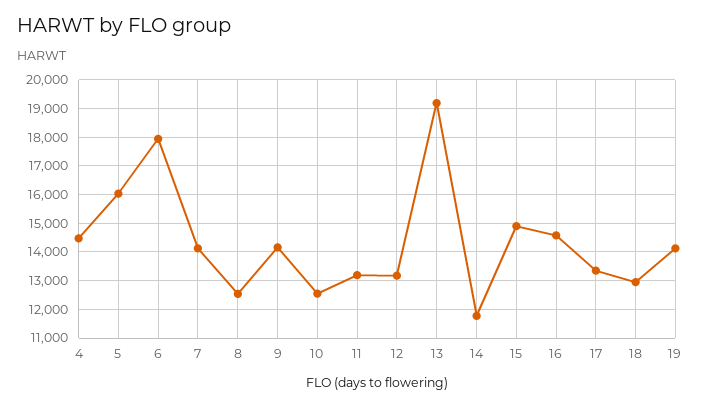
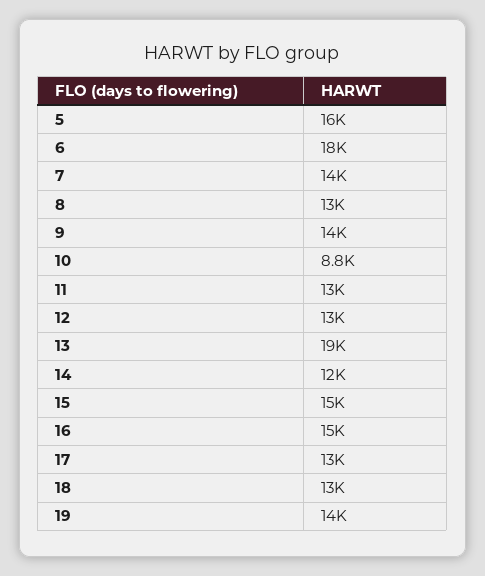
  {
-   "4": 14500,
    "5": 16000,
    "6": 18000,
    "7": 14000,
    "8": 13000,
    "9": 14000,
-   "10": 12500,
+   "10": 8800,
    "11": 13000,
    "12": 13000,
    "13": 19000,
    "14": 12000,
    "15": 15000,
    "16": 15000,
    "17": 13000,
    "18": 13000,
    "19": 14000
  }

